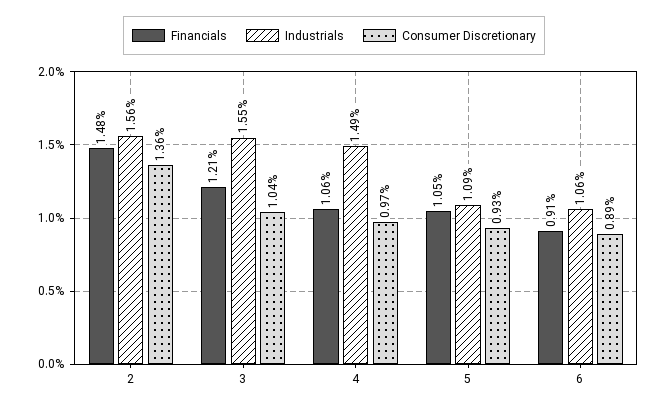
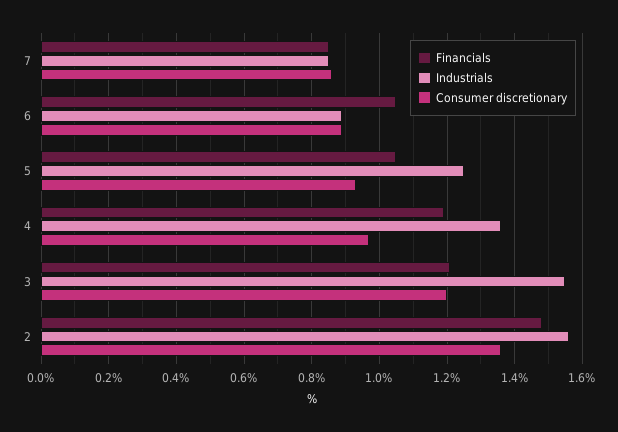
  {
    "Financials": {
      "2": 1.48,
      "3": 1.21,
-     "4": 1.06,
+     "4": 1.2,
      "5": 1.05,
-     "6": 0.91
+     "6": 1.05,
+     "7": 0.85
    },
    "Industrials": {
      "2": 1.56,
      "3": 1.55,
-     "4": 1.49,
+     "4": 1.35,
-     "5": 1.09,
+     "5": 1.25,
-     "6": 1.06
+     "6": 0.9,
+     "7": 0.85
    },
    "Consumer Discretionary": {
      "2": 1.36,
-     "3": 1.04,
+     "3": 1.2,
      "4": 0.97,
      "5": 0.93,
-     "6": 0.89
+     "6": 0.89,
+     "7": 0.85
    }
  }

